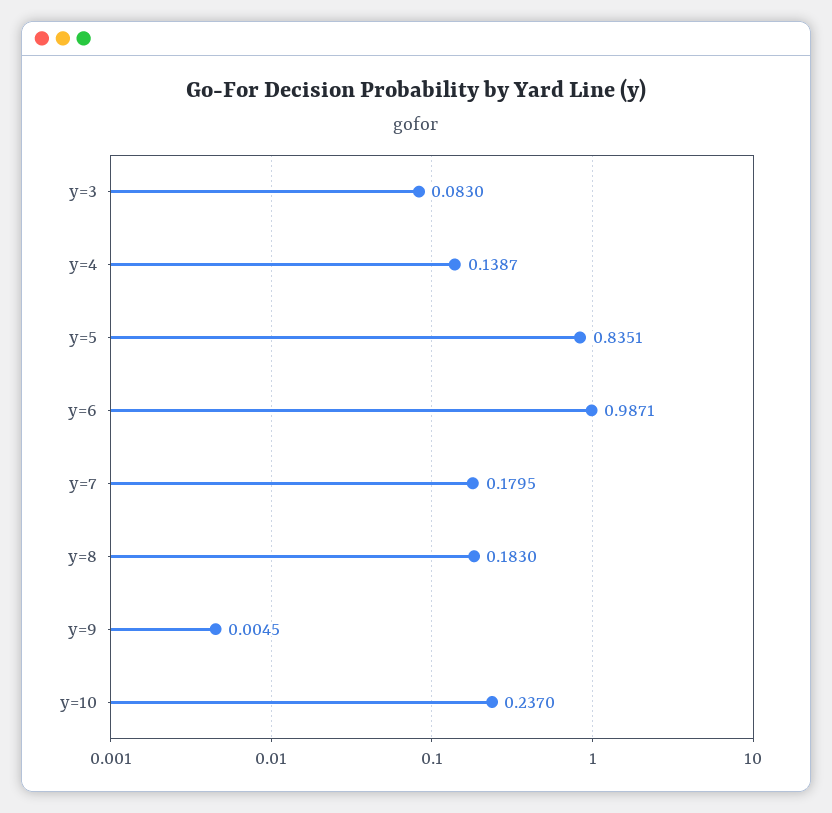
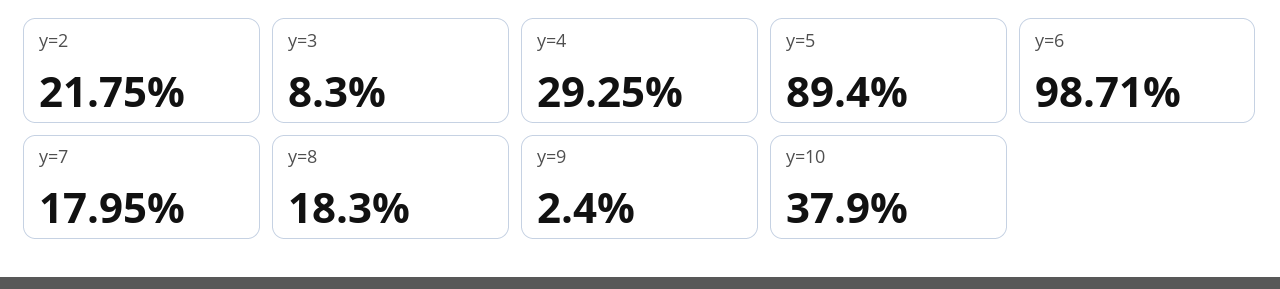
  {
    "y=3": 0.083,
-   "y=4": 0.1387,
+   "y=4": 0.2925,
-   "y=5": 0.8351,
+   "y=5": 0.894,
    "y=6": 0.9871,
    "y=7": 0.1795,
    "y=8": 0.183,
-   "y=9": 0.0045,
+   "y=9": 0.024,
-   "y=10": 0.237
+   "y=10": 0.379,
+   "y=2": 0.2175
  }

